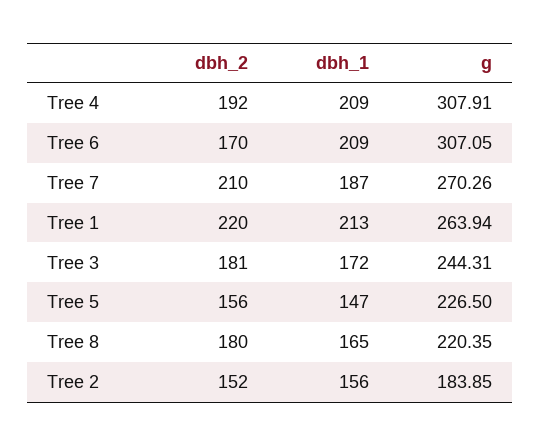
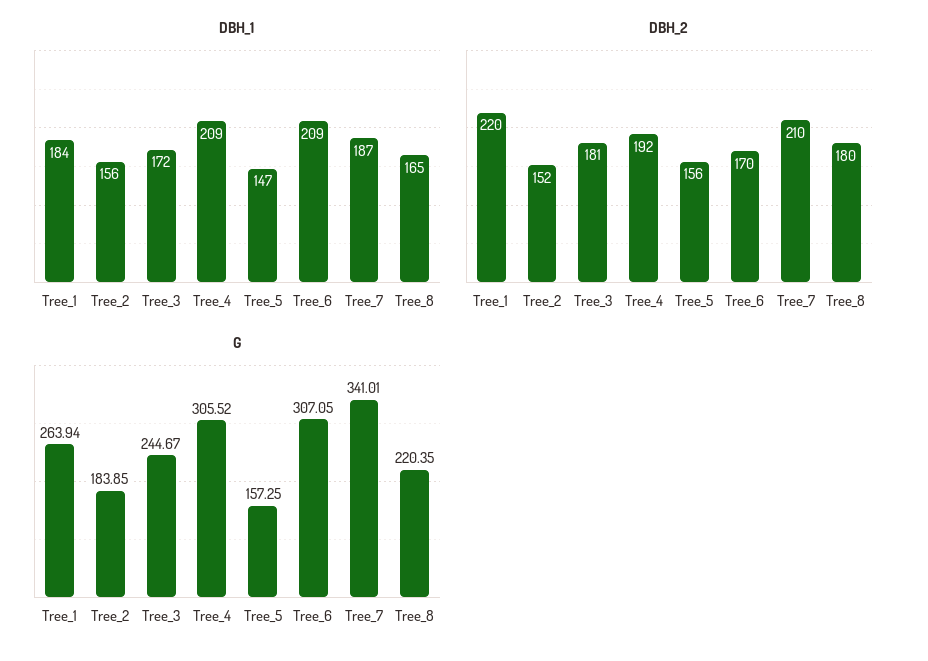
  {
    "dbh_2": {
      "Tree 4": 192,
      "Tree 6": 170,
      "Tree 7": 210,
      "Tree 1": 220,
      "Tree 3": 181,
      "Tree 5": 156,
      "Tree 8": 180,
      "Tree 2": 152
    },
    "dbh_1": {
      "Tree 4": 209,
      "Tree 6": 209,
      "Tree 7": 187,
-     "Tree 1": 213,
+     "Tree 1": 184,
      "Tree 3": 172,
      "Tree 5": 147,
      "Tree 8": 165,
      "Tree 2": 156
    },
    "g": {
-     "Tree 4": 307.91,
+     "Tree 4": 305.52,
      "Tree 6": 307.05,
-     "Tree 7": 270.26,
+     "Tree 7": 341.01,
      "Tree 1": 263.94,
-     "Tree 3": 244.31,
+     "Tree 3": 244.67,
-     "Tree 5": 226.5,
+     "Tree 5": 157.25,
      "Tree 8": 220.35,
      "Tree 2": 183.85
    }
  }

